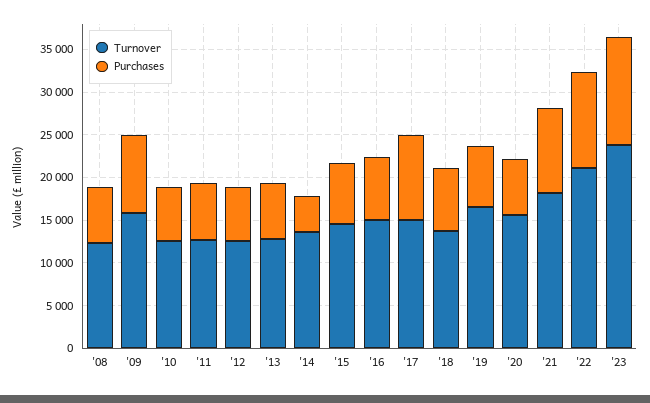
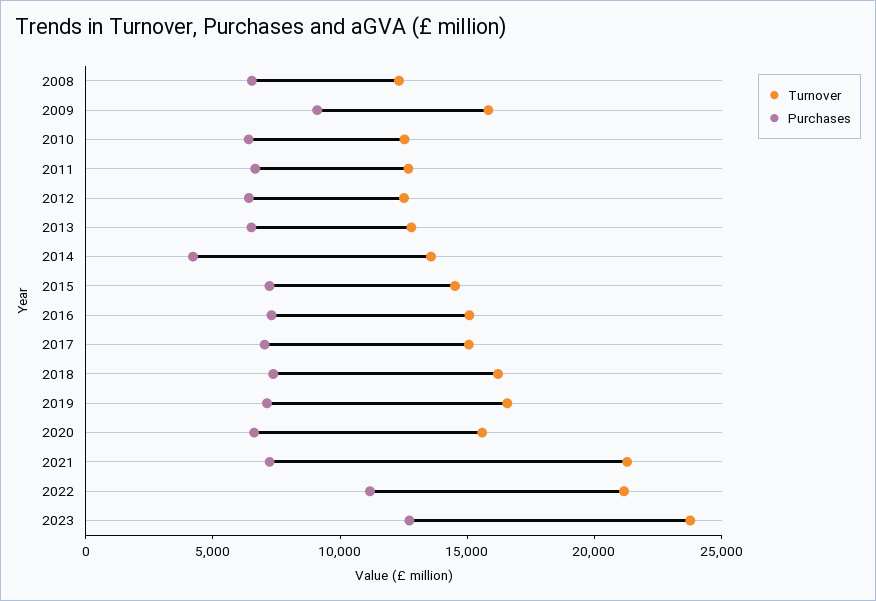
  {
    "Turnover": {
      "'08": 12000,
      "'09": 16000,
      "'10": 13000,
      "'11": 13000,
      "'12": 13000,
      "'13": 13000,
      "'14": 14000,
      "'15": 15000,
      "'16": 15000,
      "'17": 15000,
-     "'18": 14000,
+     "'18": 16000,
      "'19": 17000,
      "'20": 16000,
-     "'21": 18000,
+     "'21": 21000,
      "'22": 21000,
      "'23": 24000
    },
    "Purchases": {
      "'08": 7000,
      "'09": 9000,
      "'10": 6000,
      "'11": 7000,
      "'12": 6000,
      "'13": 7000,
      "'14": 4000,
      "'15": 7000,
      "'16": 7000,
-     "'17": 10000,
+     "'17": 7000,
      "'18": 7000,
      "'19": 7000,
      "'20": 7000,
-     "'21": 10000,
+     "'21": 7000,
      "'22": 11000,
      "'23": 13000
    }
  }

